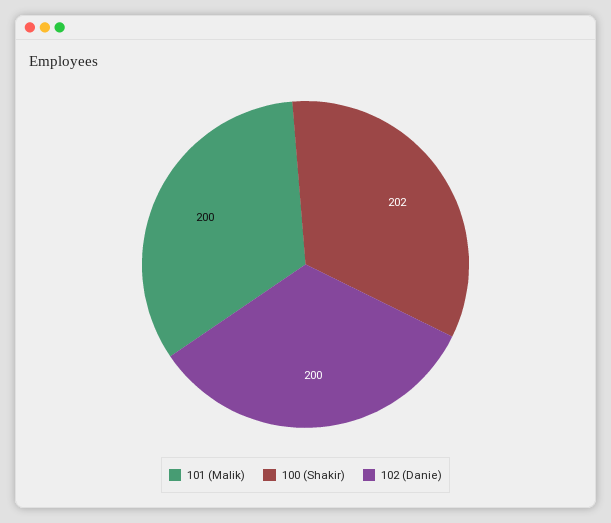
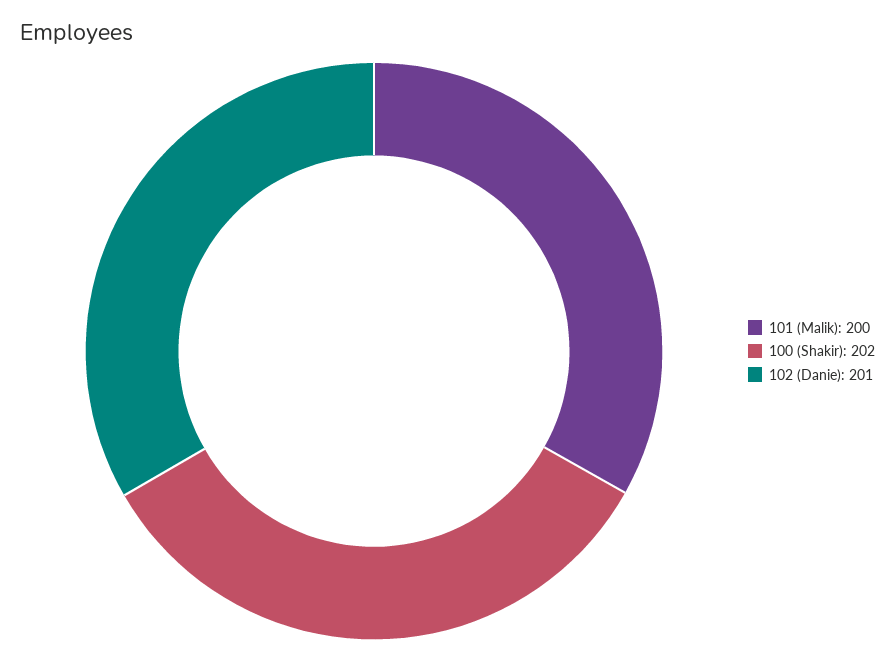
  {
    "101 (Malik)": 200,
    "100 (Shakir)": 202,
-   "102 (Danie)": 200
+   "102 (Danie)": 201
  }

